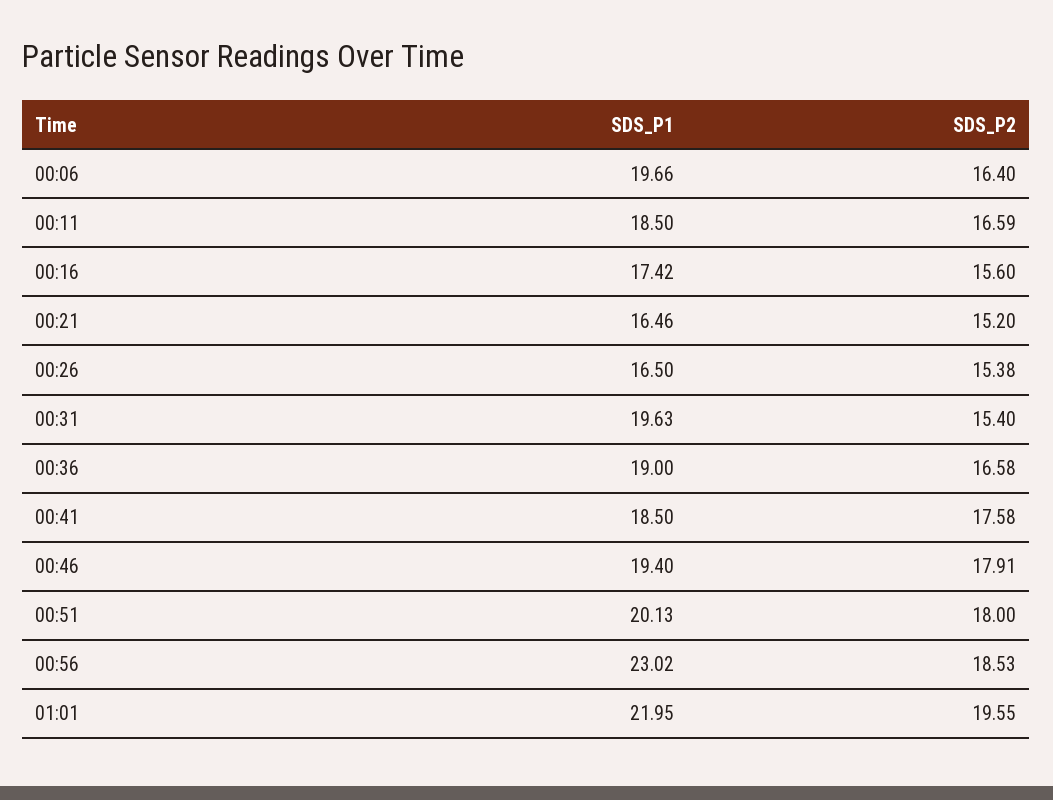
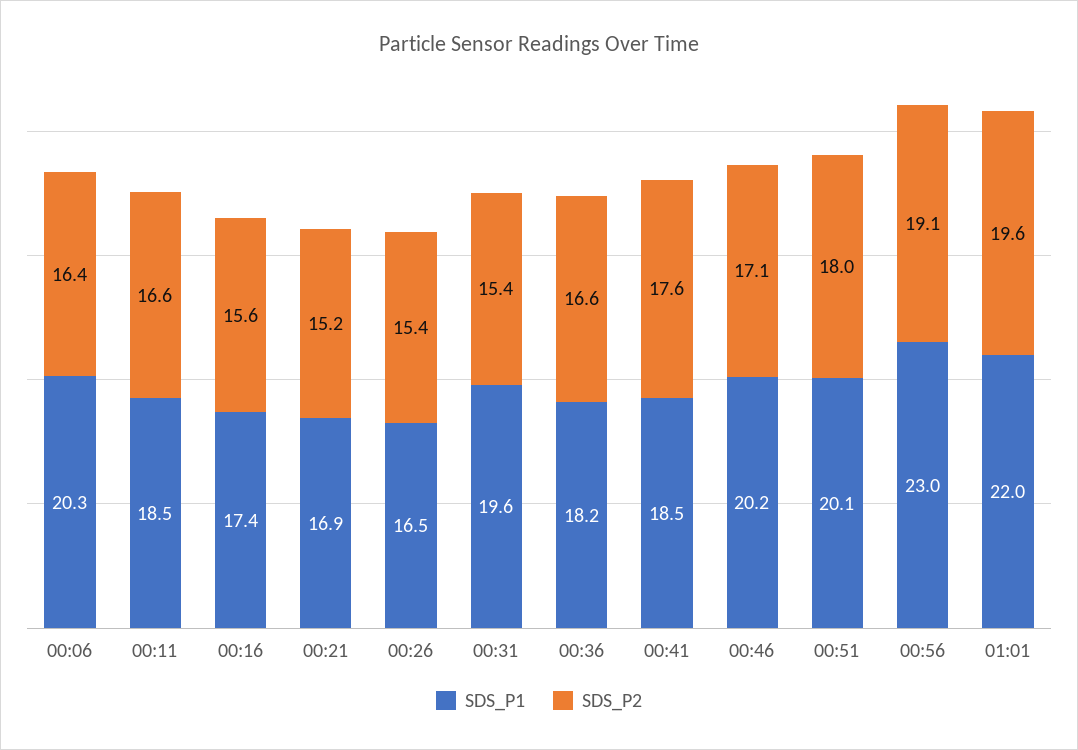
  {
    "SDS_P1": {
-     "00:06": 19.66,
+     "00:06": 20.3,
      "00:11": 18.5,
      "00:16": 17.42,
-     "00:21": 16.46,
+     "00:21": 16.9,
      "00:26": 16.5,
      "00:31": 19.63,
-     "00:36": 19,
+     "00:36": 18.2,
      "00:41": 18.5,
-     "00:46": 19.4,
+     "00:46": 20.2,
      "00:51": 20.13,
      "00:56": 23.02,
      "01:01": 21.95
    },
    "SDS_P2": {
      "00:06": 16.4,
      "00:11": 16.59,
      "00:16": 15.6,
      "00:21": 15.2,
      "00:26": 15.38,
      "00:31": 15.4,
      "00:36": 16.58,
      "00:41": 17.58,
-     "00:46": 17.91,
+     "00:46": 17.1,
      "00:51": 18,
-     "00:56": 18.53,
+     "00:56": 19.1,
      "01:01": 19.55
    }
  }

